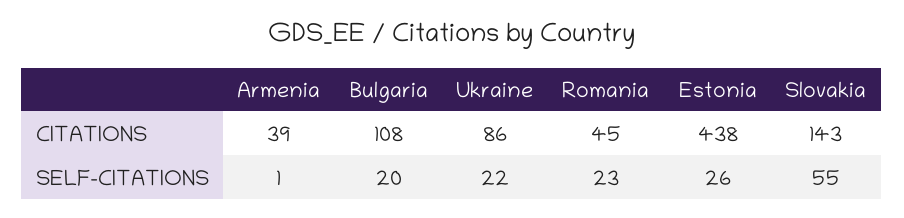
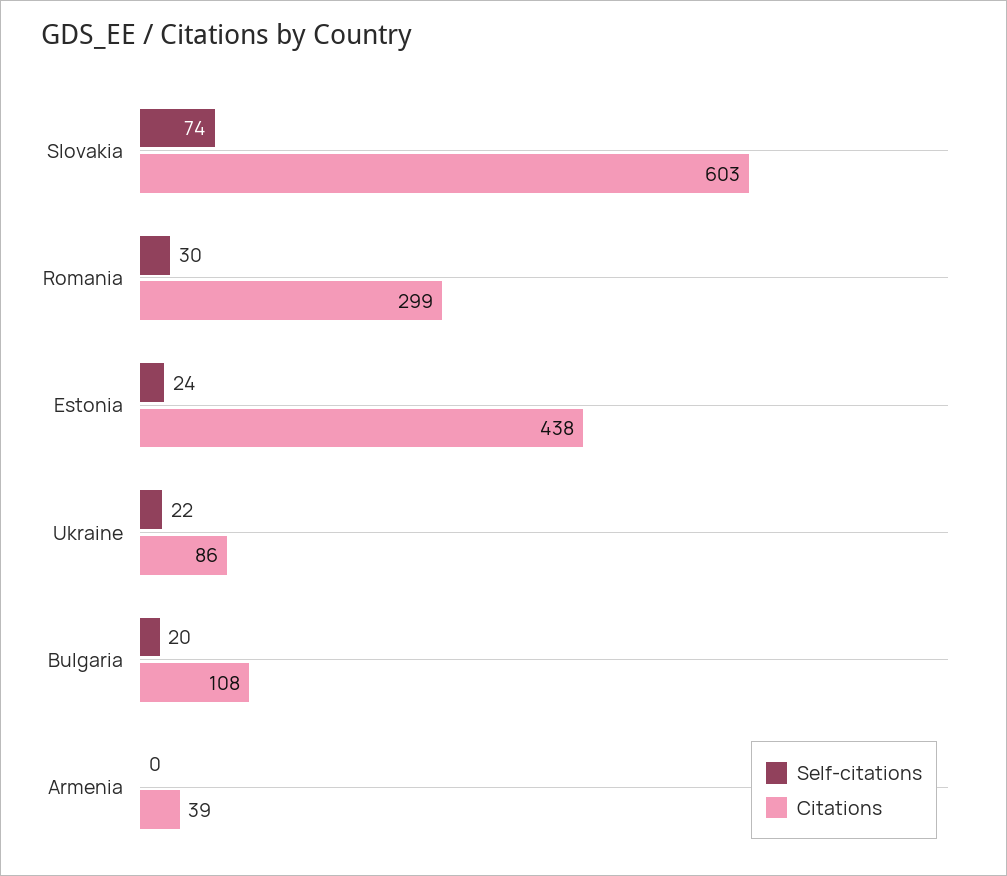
  {
    "CITATIONS": {
      "Armenia": 39,
      "Bulgaria": 108,
      "Ukraine": 86,
-     "Romania": 45,
+     "Romania": 299,
      "Estonia": 438,
-     "Slovakia": 143
+     "Slovakia": 603
    },
    "SELF-CITATIONS": {
-     "Armenia": 1,
+     "Armenia": 0,
      "Bulgaria": 20,
      "Ukraine": 22,
-     "Romania": 23,
+     "Romania": 30,
-     "Estonia": 26,
+     "Estonia": 24,
-     "Slovakia": 55
+     "Slovakia": 74
    }
  }

